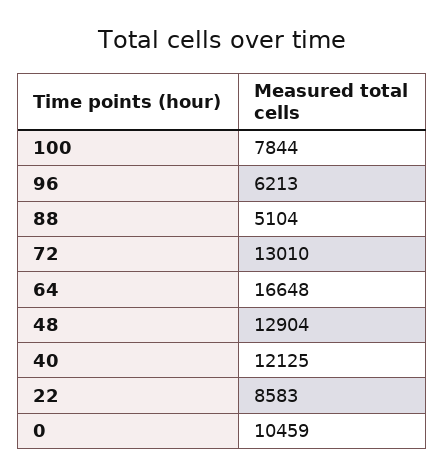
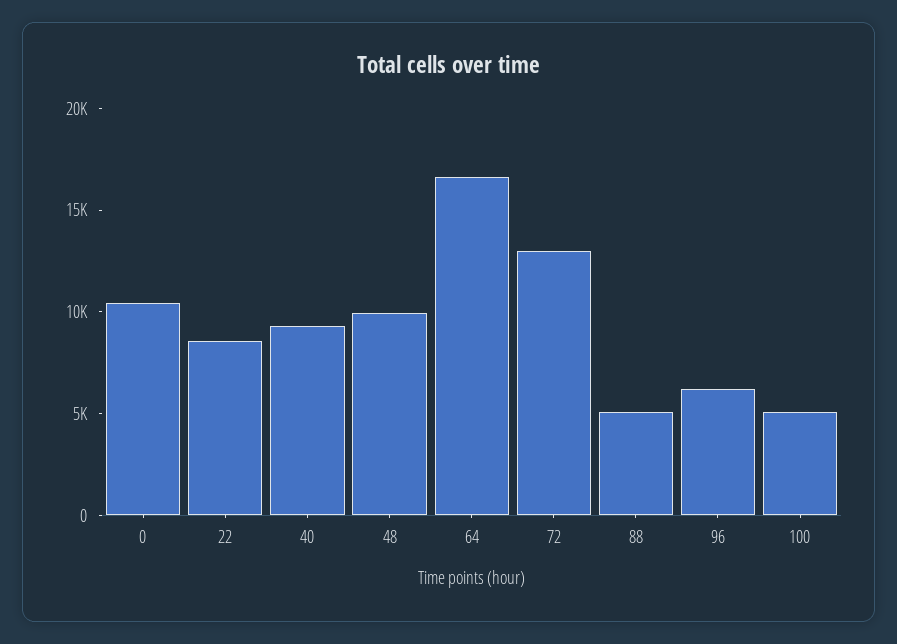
  {
-   "100": 7844,
+   "100": 5000,
    "96": 6213,
    "88": 5104,
    "72": 13010,
    "64": 16648,
-   "48": 12904,
+   "48": 10000,
-   "40": 12125,
+   "40": 9000,
    "22": 8583,
    "0": 10459
  }

